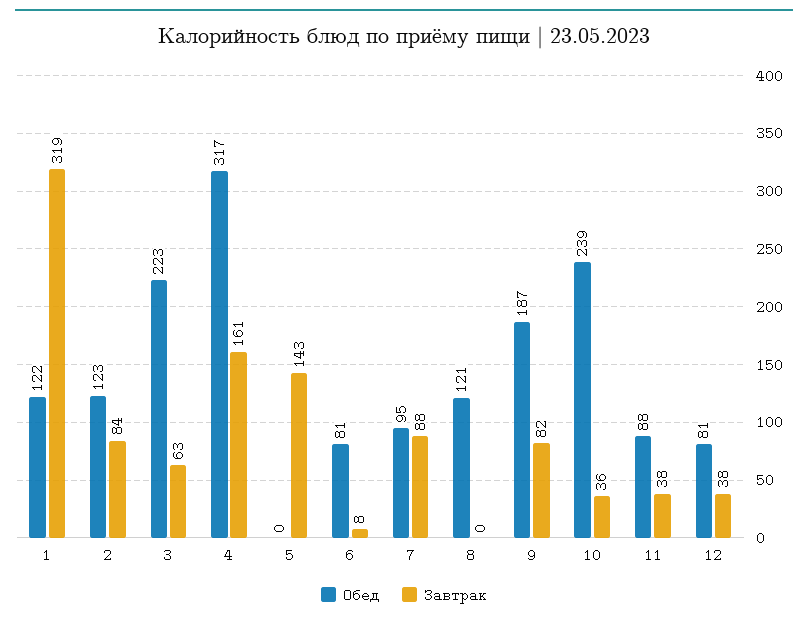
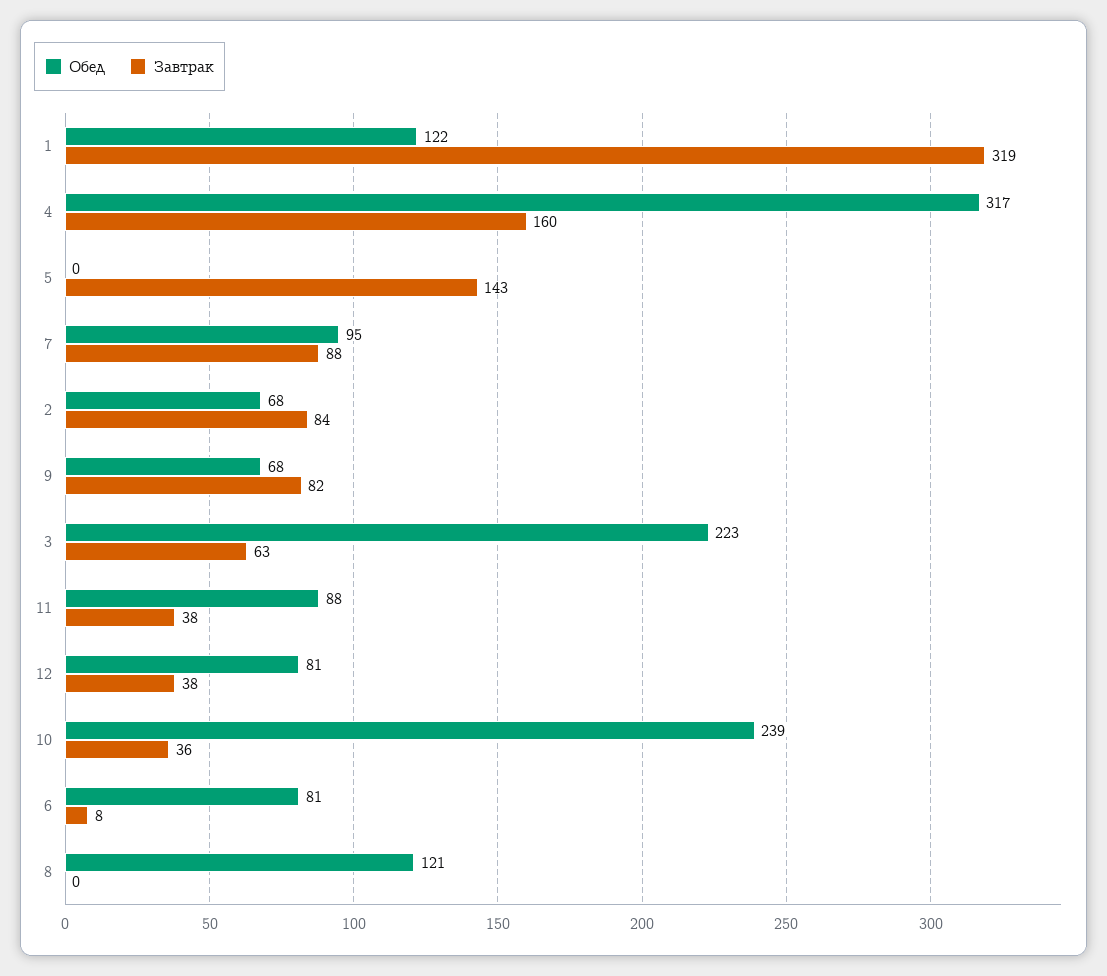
  {
    "Обед": {
      "1": 122,
-     "2": 123,
+     "2": 68,
      "3": 223,
      "4": 317,
      "5": 0,
      "6": 81,
      "7": 95,
      "8": 121,
-     "9": 187,
+     "9": 68,
      "10": 239,
      "11": 88,
      "12": 81
    },
    "Завтрак": {
      "1": 319,
      "2": 84,
      "3": 63,
-     "4": 161,
+     "4": 160,
      "5": 143,
      "6": 8,
      "7": 88,
      "8": 0,
      "9": 82,
      "10": 36,
      "11": 38,
      "12": 38
    }
  }

